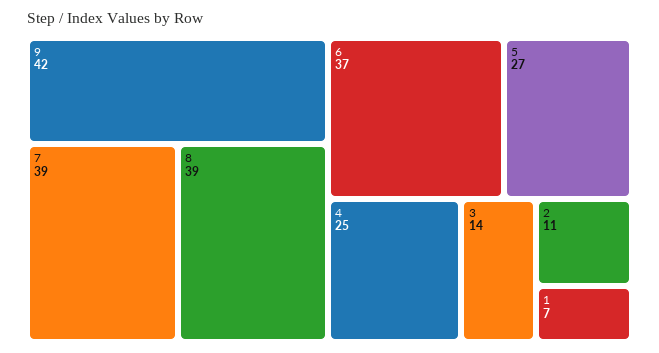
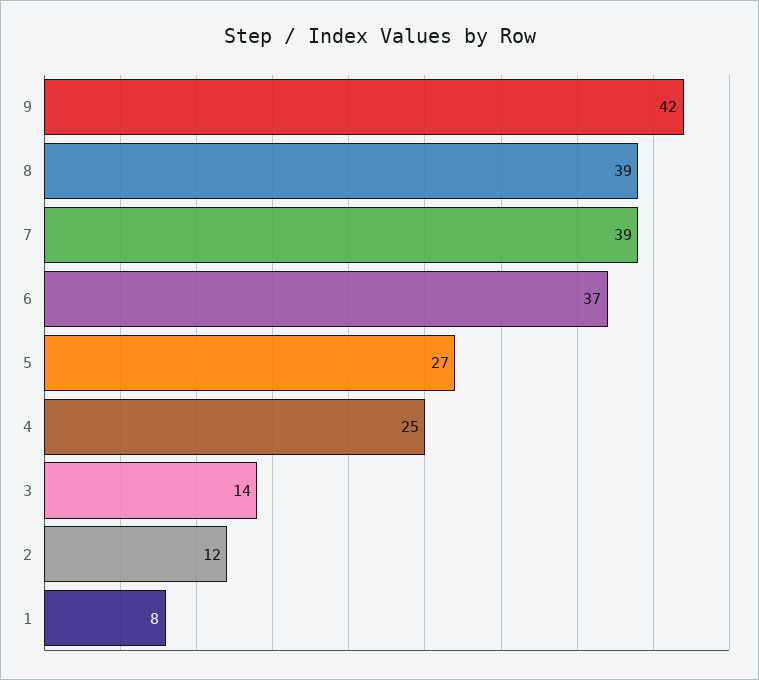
  {
    "9": 42,
    "7": 39,
    "8": 39,
    "6": 37,
    "5": 27,
    "4": 25,
    "3": 14,
-   "2": 11,
+   "2": 12,
-   "1": 7
+   "1": 8
  }

